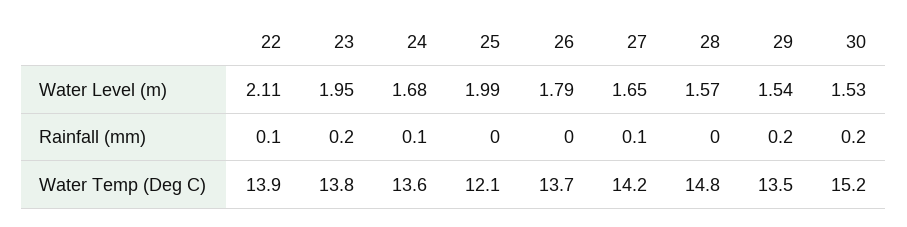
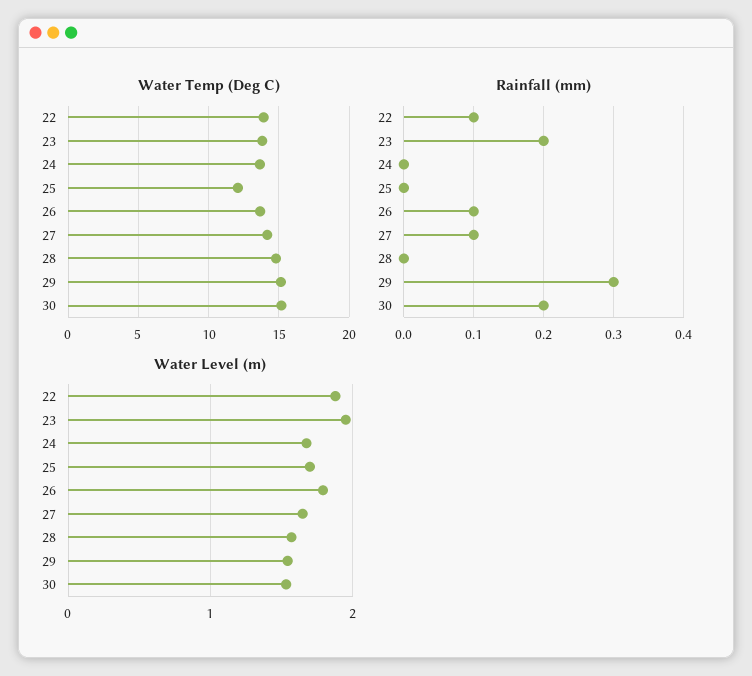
  {
    "Water Level (m)": {
-     "22": 2.11,
+     "22": 1.9,
      "23": 1.95,
      "24": 1.68,
-     "25": 1.99,
+     "25": 1.7,
      "26": 1.79,
      "27": 1.65,
      "28": 1.57,
      "29": 1.54,
      "30": 1.53
    },
    "Rainfall (mm)": {
      "22": 0.1,
      "23": 0.2,
-     "24": 0.1,
+     "24": 0,
      "25": 0,
-     "26": 0,
+     "26": 0.1,
      "27": 0.1,
      "28": 0,
-     "29": 0.2,
+     "29": 0.3,
      "30": 0.2
    },
    "Water Temp (Deg C)": {
      "22": 13.9,
      "23": 13.8,
      "24": 13.6,
      "25": 12.1,
      "26": 13.7,
      "27": 14.2,
      "28": 14.8,
-     "29": 13.5,
+     "29": 15,
      "30": 15.2
    }
  }

